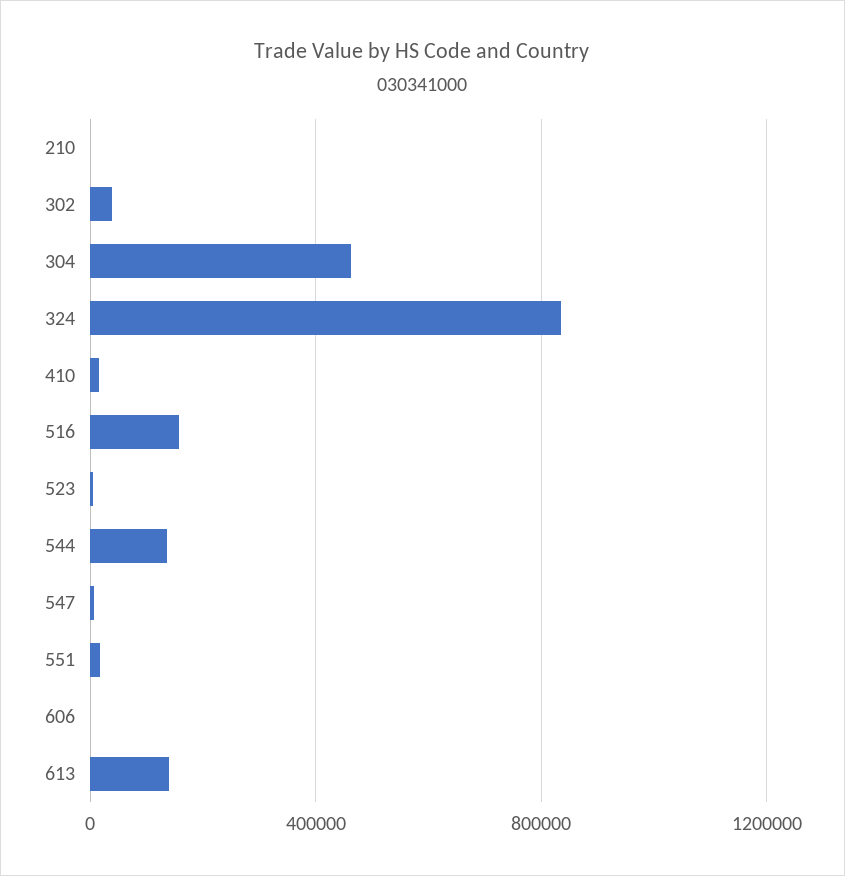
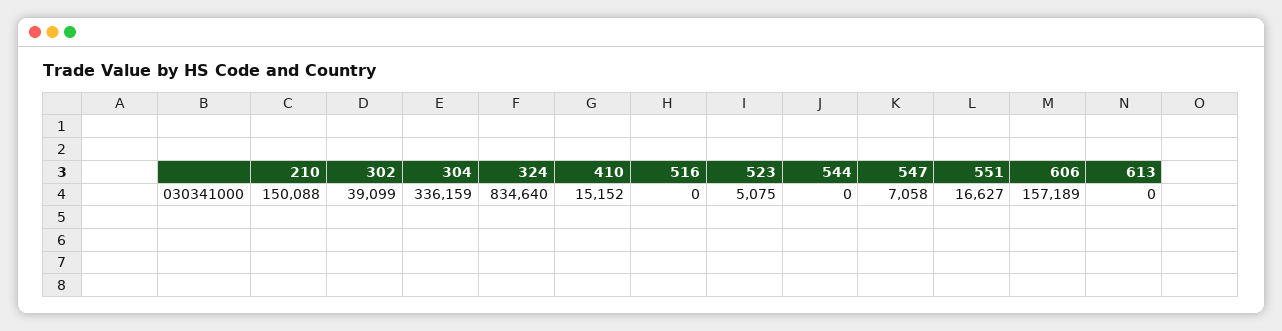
  {
-   "210": 0,
+   "210": 150088,
    "302": 39099,
-   "304": 450000,
+   "304": 336159,
    "324": 834640,
    "410": 15152,
-   "516": 150000,
+   "516": 0,
    "523": 5075,
-   "544": 150000,
+   "544": 0,
    "547": 7058,
    "551": 16627,
-   "606": 0,
+   "606": 157189,
-   "613": 150000
+   "613": 0
  }

